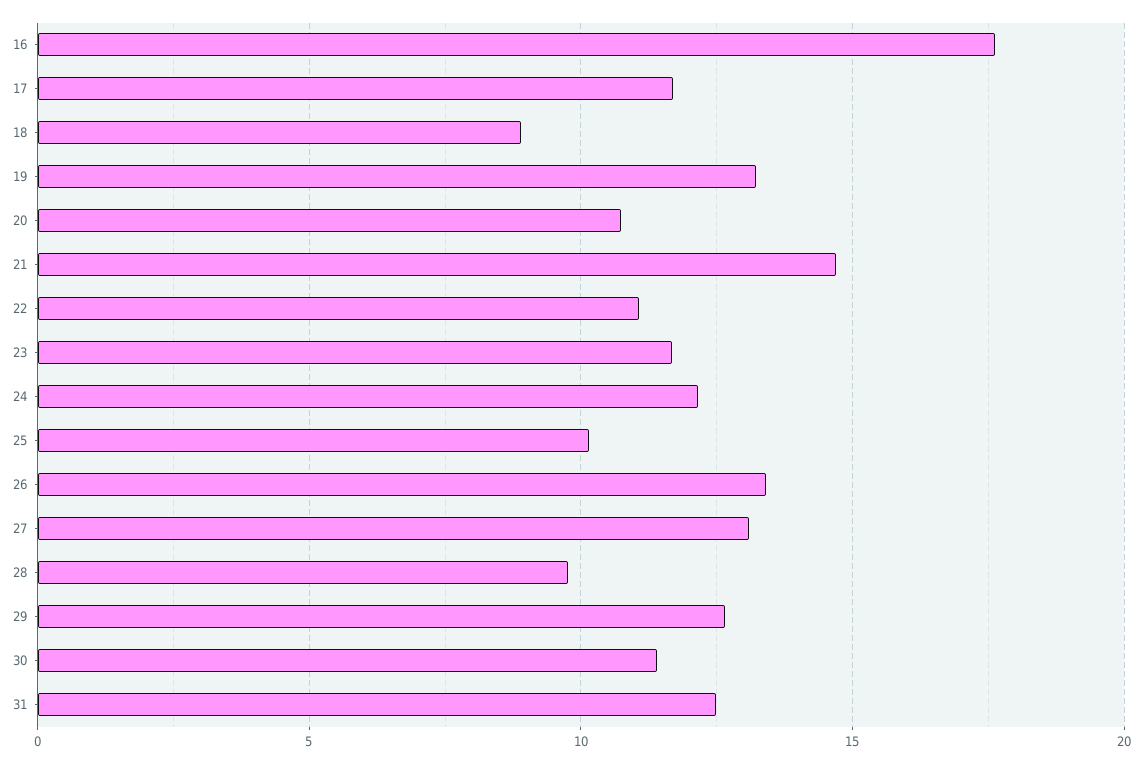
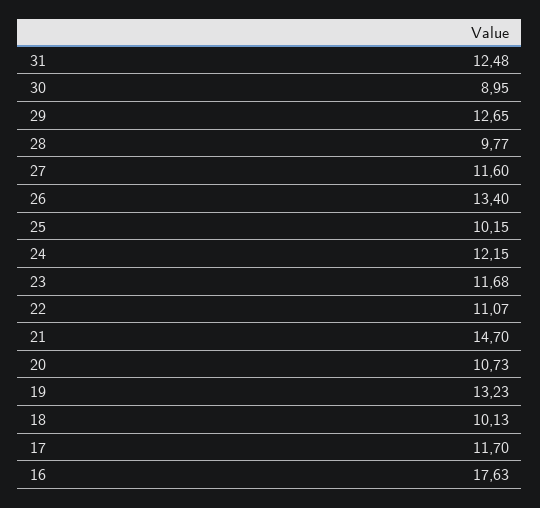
  {
    "16": 17.63,
    "17": 11.7,
-   "18": 9,
+   "18": 10.13,
    "19": 13.23,
    "20": 10.73,
    "21": 14.7,
    "22": 11.07,
    "23": 11.68,
    "24": 12.15,
    "25": 10.15,
    "26": 13.4,
-   "27": 13,
+   "27": 11.6,
    "28": 9.77,
    "29": 12.65,
-   "30": 11.5,
+   "30": 8.95,
    "31": 12.48
  }

